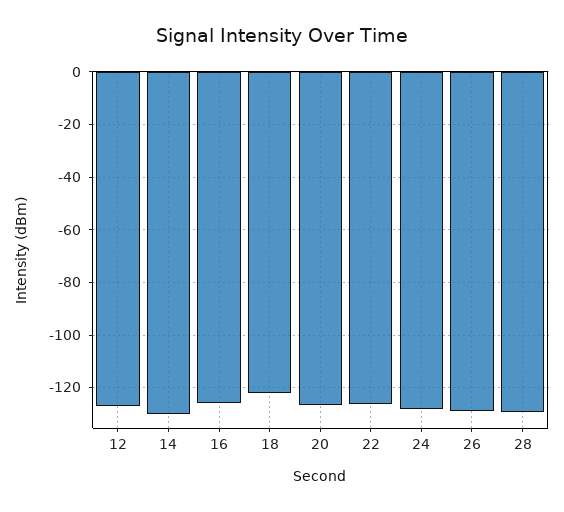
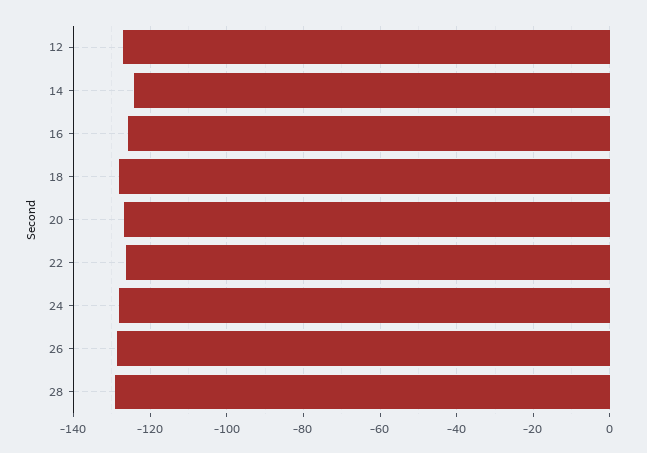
  {
    "12": -126,
-   "14": -130,
+   "14": -124,
    "16": -126,
-   "18": -122.5,
+   "18": -128,
    "20": -126,
    "22": -126,
    "24": -128,
    "26": -128,
    "28": -130
  }

